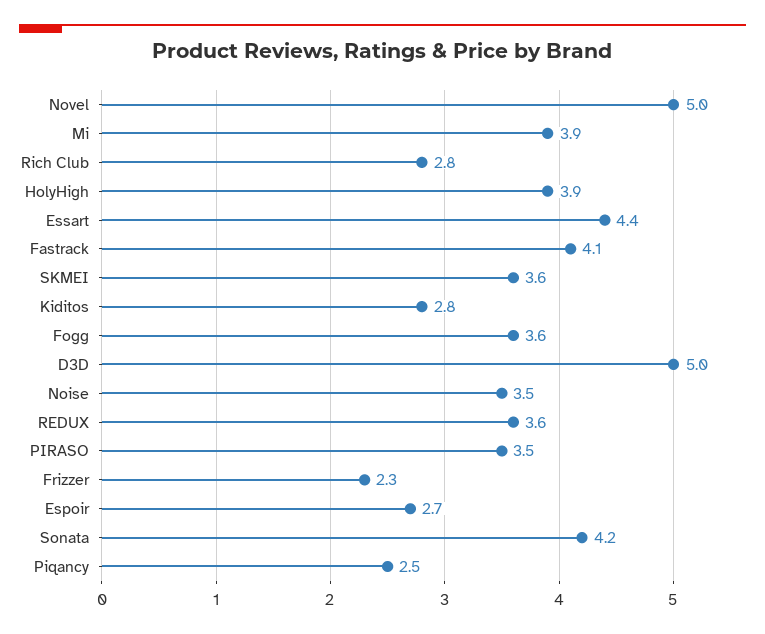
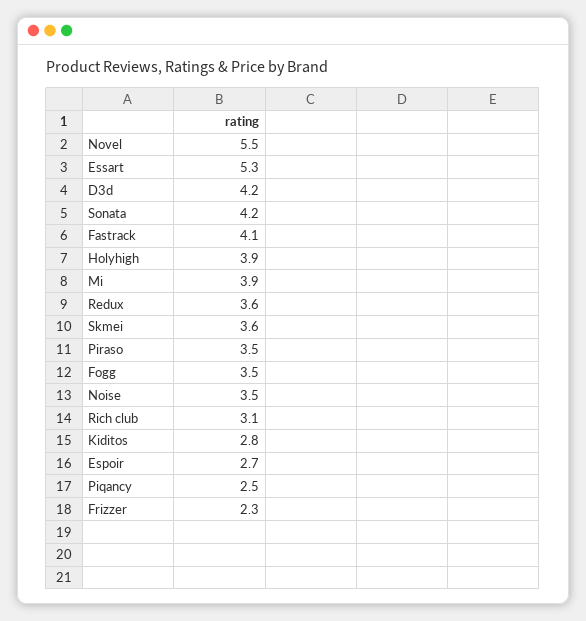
  {
-   "Novel": 5,
+   "Novel": 5.5,
    "Mi": 3.9,
-   "Rich Club": 2.8,
+   "Rich Club": 3.1,
    "HolyHigh": 3.9,
-   "Essart": 4.4,
+   "Essart": 5.3,
    "Fastrack": 4.1,
    "SKMEI": 3.6,
    "Kiditos": 2.8,
-   "Fogg": 3.6,
+   "Fogg": 3.5,
-   "D3D": 5,
+   "D3D": 4.2,
    "Noise": 3.5,
    "REDUX": 3.6,
    "PIRASO": 3.5,
    "Frizzer": 2.3,
    "Espoir": 2.7,
    "Sonata": 4.2,
    "Piqancy": 2.5
  }

